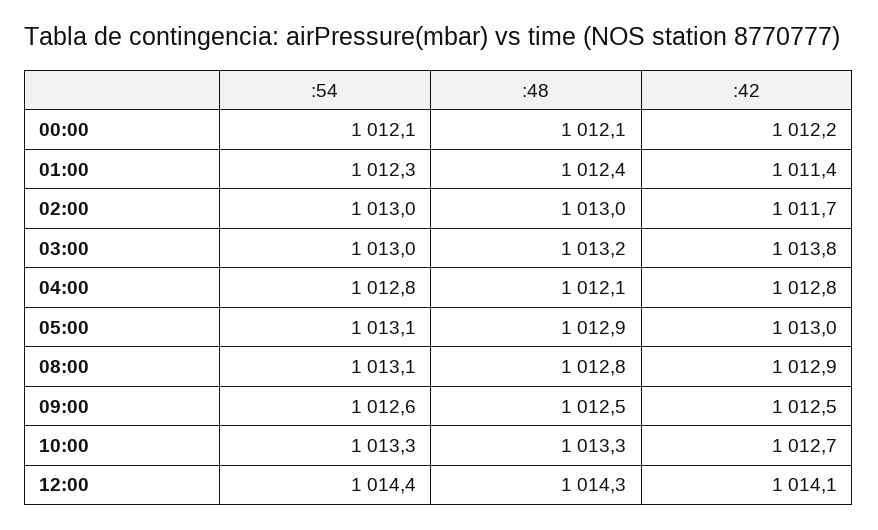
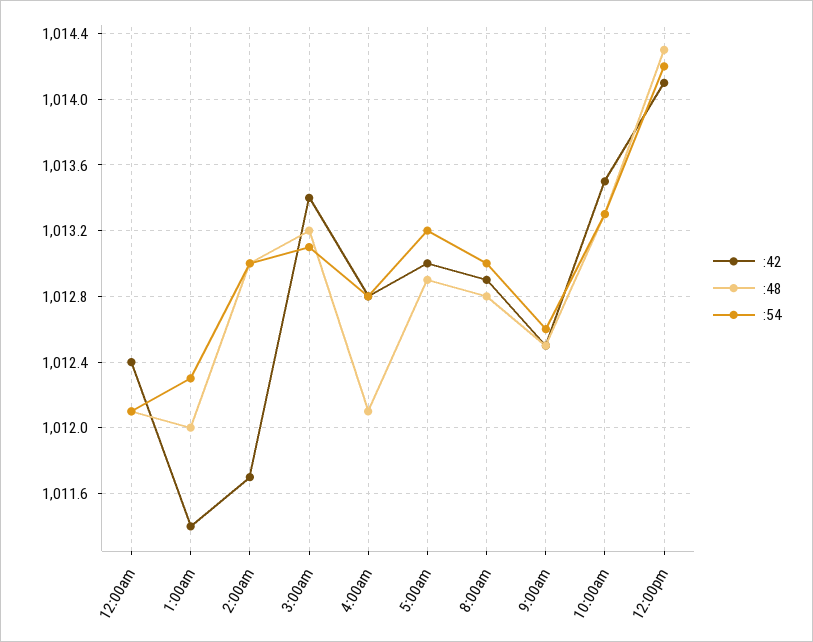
  {
    ":54": {
      "00:00": 1012.1,
      "01:00": 1012.3,
      "02:00": 1013,
-     "03:00": 1013,
+     "03:00": 1013.1,
      "04:00": 1012.8,
-     "05:00": 1013.1,
+     "05:00": 1013.2,
-     "08:00": 1013.1,
+     "08:00": 1013,
      "09:00": 1012.6,
      "10:00": 1013.3,
-     "12:00": 1014.4
+     "12:00": 1014.2
    },
    ":48": {
      "00:00": 1012.1,
-     "01:00": 1012.4,
+     "01:00": 1012,
      "02:00": 1013,
      "03:00": 1013.2,
      "04:00": 1012.1,
      "05:00": 1012.9,
      "08:00": 1012.8,
      "09:00": 1012.5,
      "10:00": 1013.3,
      "12:00": 1014.3
    },
    ":42": {
-     "00:00": 1012.2,
+     "00:00": 1012.4,
      "01:00": 1011.4,
      "02:00": 1011.7,
-     "03:00": 1013.8,
+     "03:00": 1013.4,
      "04:00": 1012.8,
      "05:00": 1013,
      "08:00": 1012.9,
      "09:00": 1012.5,
-     "10:00": 1012.7,
+     "10:00": 1013.5,
      "12:00": 1014.1
    }
  }

